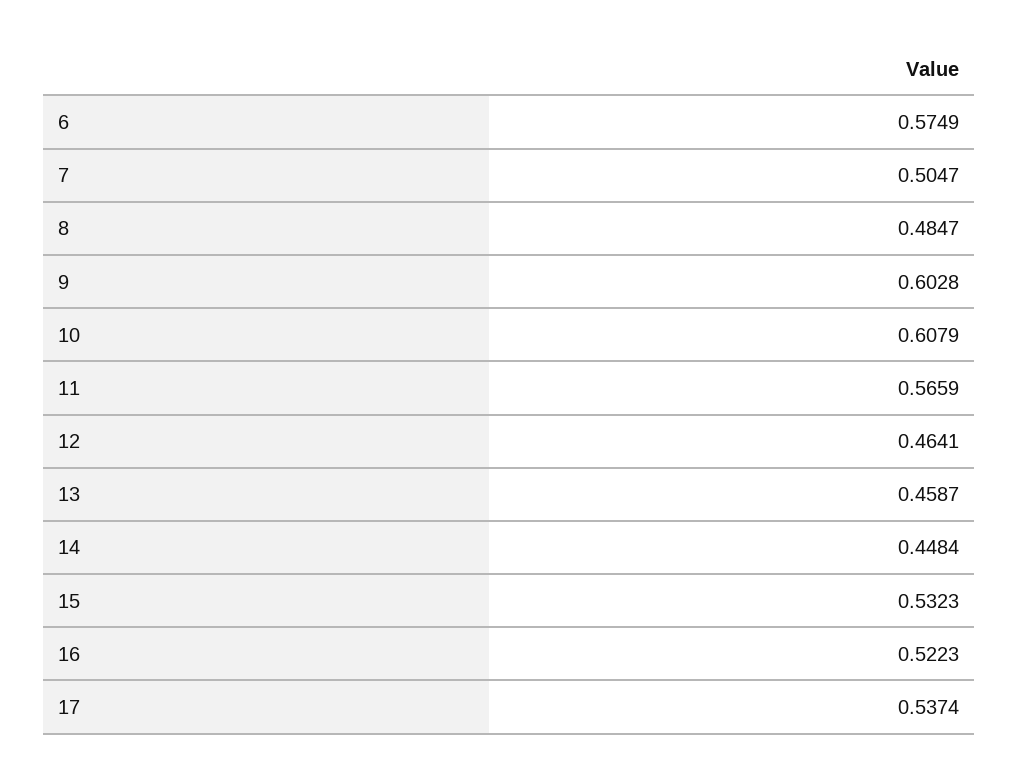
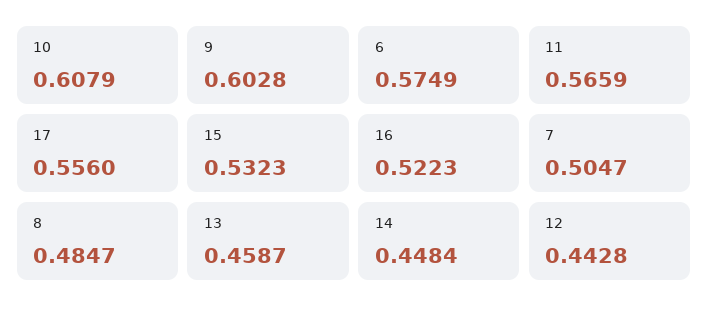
  {
    "6": 0.5749,
    "7": 0.5047,
    "8": 0.4847,
    "9": 0.6028,
    "10": 0.6079,
    "11": 0.5659,
-   "12": 0.4641,
+   "12": 0.4428,
    "13": 0.4587,
    "14": 0.4484,
    "15": 0.5323,
    "16": 0.5223,
-   "17": 0.5374
+   "17": 0.556
  }

